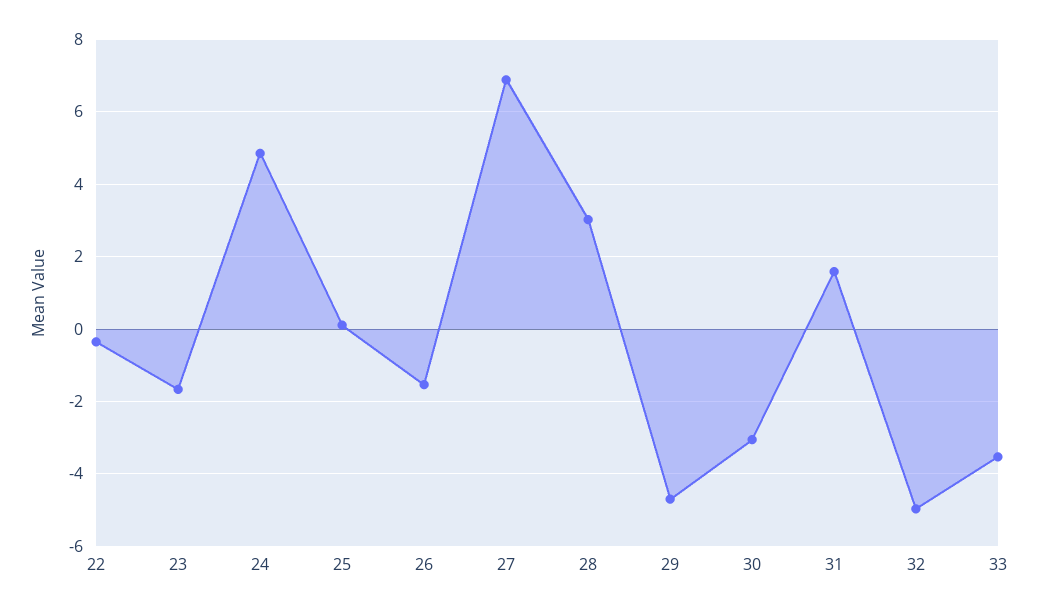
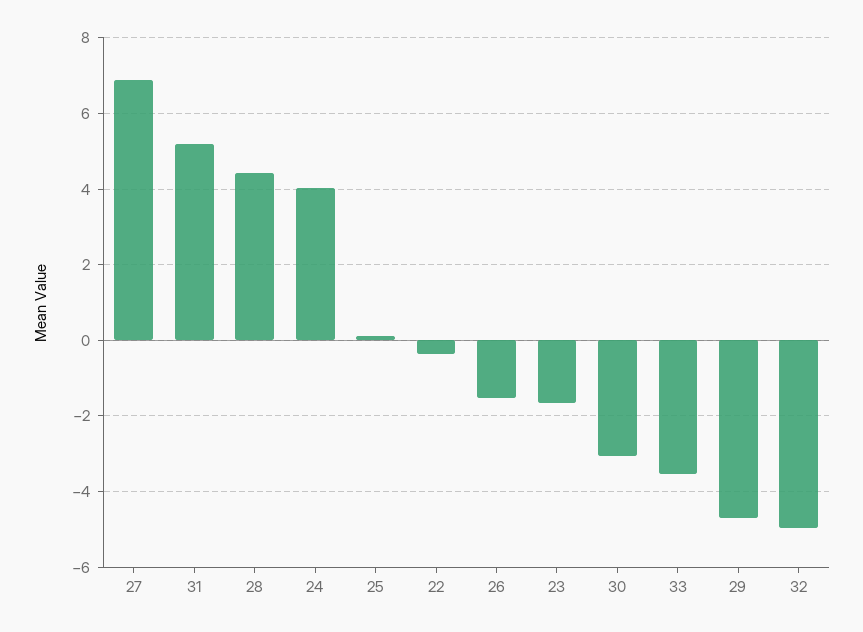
  {
    "22": -0.4,
    "23": -1.6,
-   "24": 4.8,
+   "24": 4,
    "25": 0.2,
    "26": -1.6,
    "27": 6.8,
-   "28": 3,
+   "28": 4.4,
    "29": -4.6,
    "30": -3,
-   "31": 1.6,
+   "31": 5.2,
    "32": -5,
    "33": -3.6
  }

